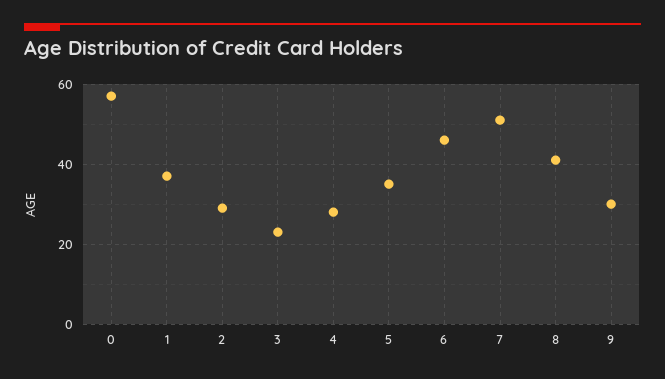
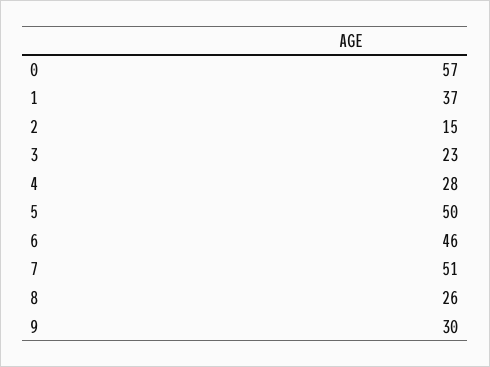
  {
    "0": 57,
    "1": 37,
-   "2": 30,
+   "2": 15,
    "3": 23,
    "4": 28,
-   "5": 35,
+   "5": 50,
    "6": 46,
    "7": 51,
-   "8": 40,
+   "8": 26,
    "9": 30
  }

